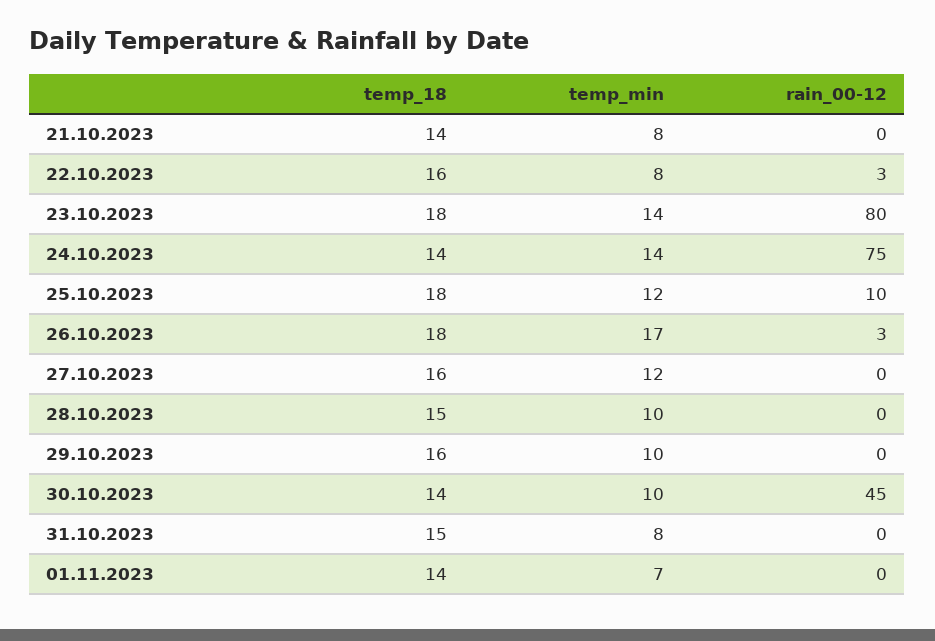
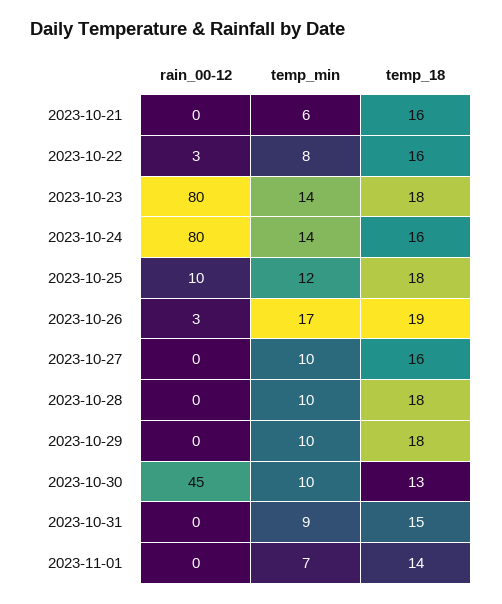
  {
    "temp_18": {
-     "21.10.2023": 14,
+     "21.10.2023": 16,
      "22.10.2023": 16,
      "23.10.2023": 18,
-     "24.10.2023": 14,
+     "24.10.2023": 16,
      "25.10.2023": 18,
-     "26.10.2023": 18,
+     "26.10.2023": 19,
      "27.10.2023": 16,
-     "28.10.2023": 15,
+     "28.10.2023": 18,
-     "29.10.2023": 16,
+     "29.10.2023": 18,
-     "30.10.2023": 14,
+     "30.10.2023": 13,
      "31.10.2023": 15,
      "01.11.2023": 14
    },
    "temp_min": {
-     "21.10.2023": 8,
+     "21.10.2023": 6,
      "22.10.2023": 8,
      "23.10.2023": 14,
      "24.10.2023": 14,
      "25.10.2023": 12,
      "26.10.2023": 17,
-     "27.10.2023": 12,
+     "27.10.2023": 10,
      "28.10.2023": 10,
      "29.10.2023": 10,
      "30.10.2023": 10,
-     "31.10.2023": 8,
+     "31.10.2023": 9,
      "01.11.2023": 7
    },
    "rain_00-12": {
      "21.10.2023": 0,
      "22.10.2023": 3,
      "23.10.2023": 80,
-     "24.10.2023": 75,
+     "24.10.2023": 80,
      "25.10.2023": 10,
      "26.10.2023": 3,
      "27.10.2023": 0,
      "28.10.2023": 0,
      "29.10.2023": 0,
      "30.10.2023": 45,
      "31.10.2023": 0,
      "01.11.2023": 0
    }
  }

